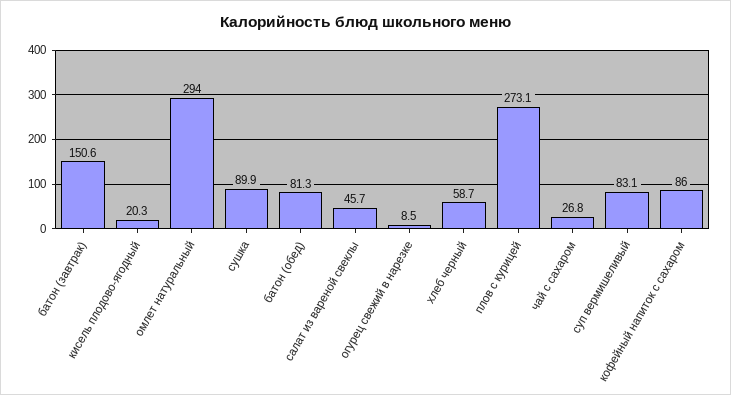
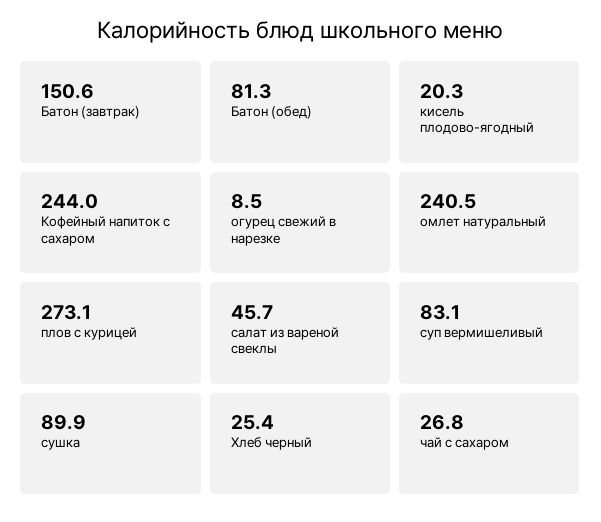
  {
    "батон (завтрак)": 150.6,
    "кисель плодово-ягодный": 20.3,
-   "омлет натуральный": 294,
+   "омлет натуральный": 240.5,
    "сушка": 89.9,
    "батон (обед)": 81.3,
    "салат из вареной свеклы": 45.7,
    "огурец свежий в нарезке": 8.5,
-   "хлеб черный": 58.7,
+   "хлеб черный": 25.4,
    "плов с курицей": 273.1,
    "чай с сахаром": 26.8,
    "суп вермишеливый": 83.1,
-   "кофейный напиток с сахаром": 86
+   "кофейный напиток с сахаром": 244
  }

